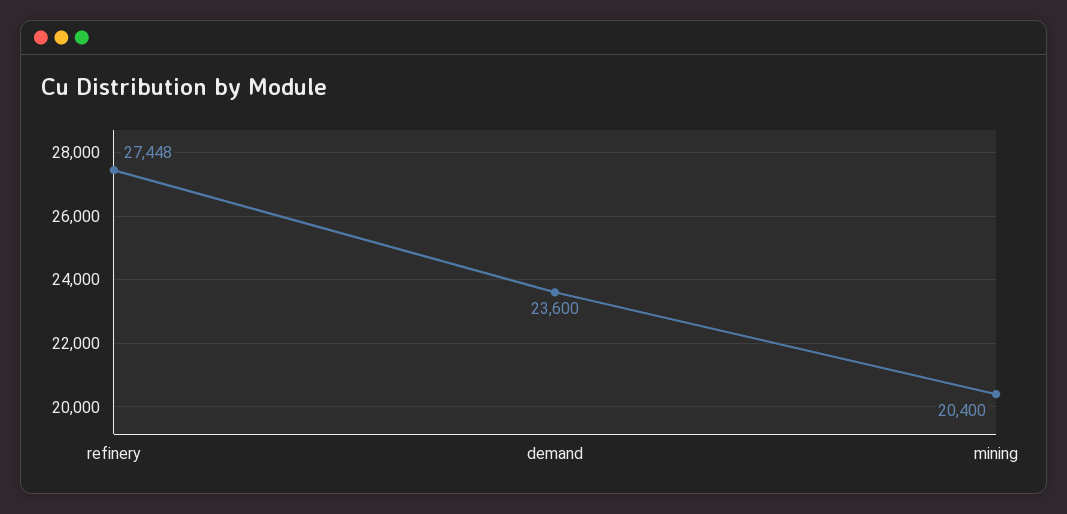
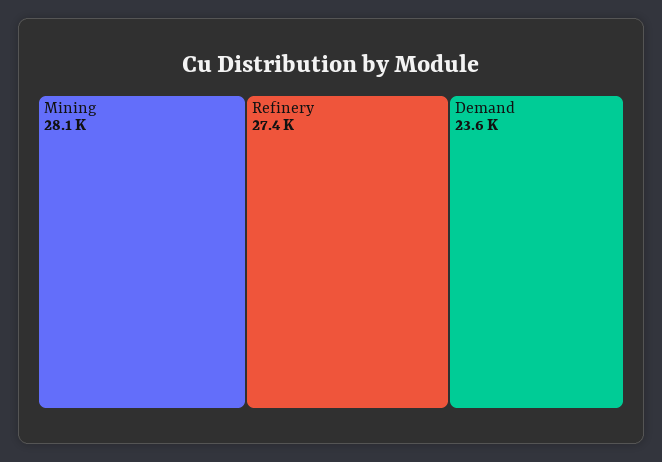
  {
    "refinery": 27448,
    "demand": 23600,
-   "mining": 20400
+   "mining": 28100
  }

